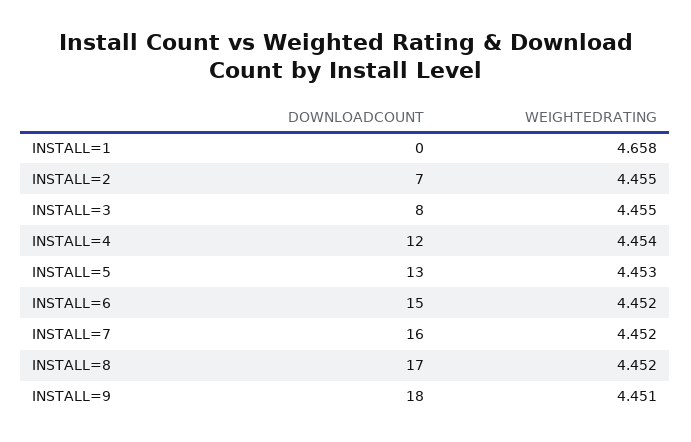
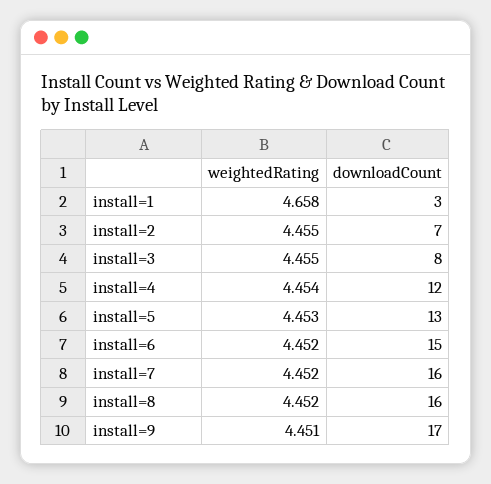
  {
    "DOWNLOADCOUNT": {
-     "INSTALL=1": 0,
+     "INSTALL=1": 3,
      "INSTALL=2": 7,
      "INSTALL=3": 8,
      "INSTALL=4": 12,
      "INSTALL=5": 13,
      "INSTALL=6": 15,
      "INSTALL=7": 16,
-     "INSTALL=8": 17,
+     "INSTALL=8": 16,
-     "INSTALL=9": 18
+     "INSTALL=9": 17
    },
    "WEIGHTEDRATING": {
      "INSTALL=1": 4.658,
      "INSTALL=2": 4.455,
      "INSTALL=3": 4.455,
      "INSTALL=4": 4.454,
      "INSTALL=5": 4.453,
      "INSTALL=6": 4.452,
      "INSTALL=7": 4.452,
      "INSTALL=8": 4.452,
      "INSTALL=9": 4.451
    }
  }

